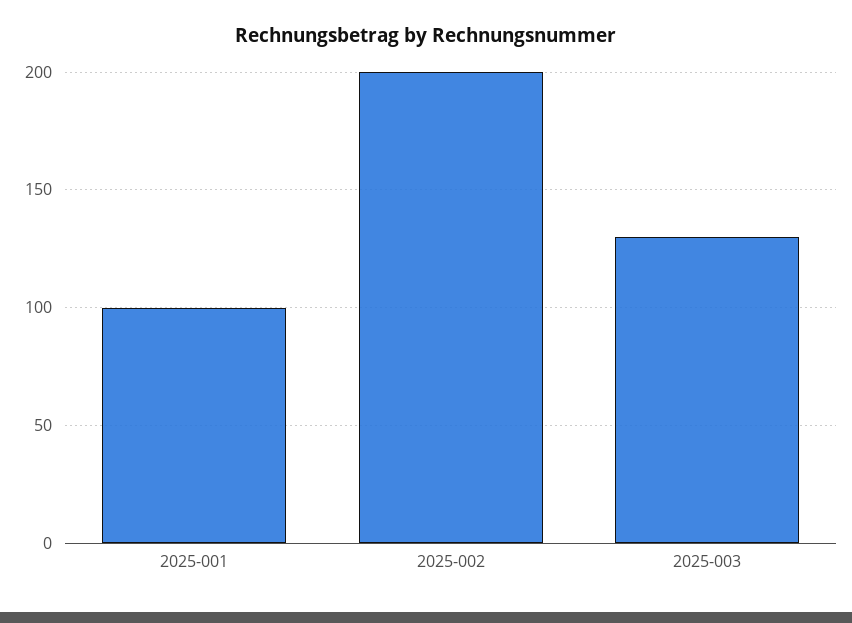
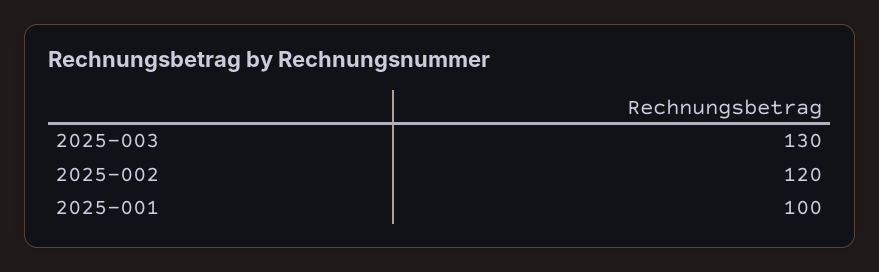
  {
    "2025-001": 100,
-   "2025-002": 200,
+   "2025-002": 120,
    "2025-003": 130
  }

